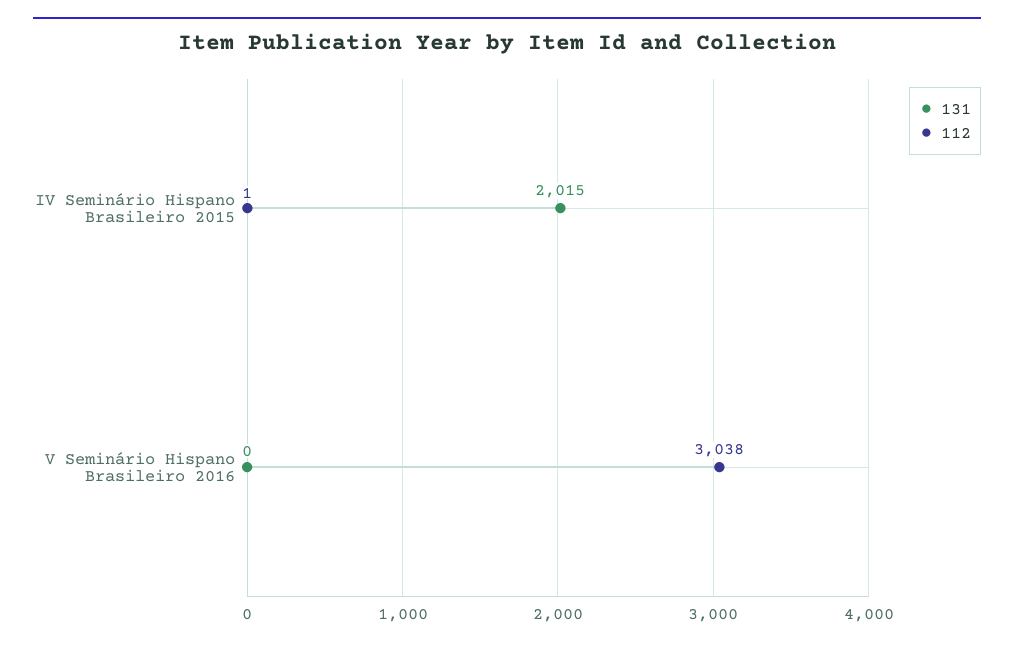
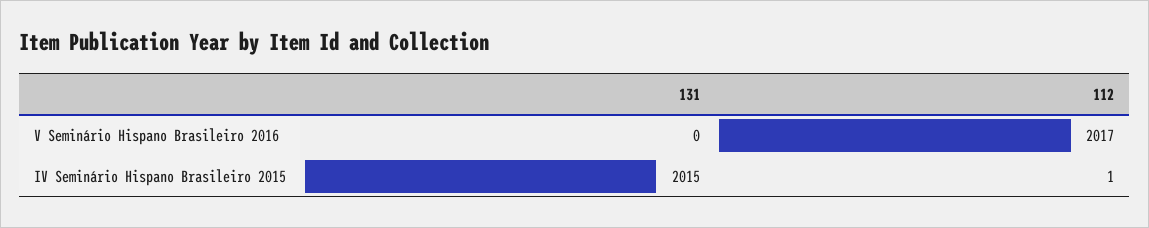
  {
    "131": {
      "IV Seminário Hispano Brasileiro 2015": 2015,
      "V Seminário Hispano Brasileiro 2016": 0
    },
    "112": {
      "IV Seminário Hispano Brasileiro 2015": 1,
-     "V Seminário Hispano Brasileiro 2016": 3038
+     "V Seminário Hispano Brasileiro 2016": 2017
    }
  }

